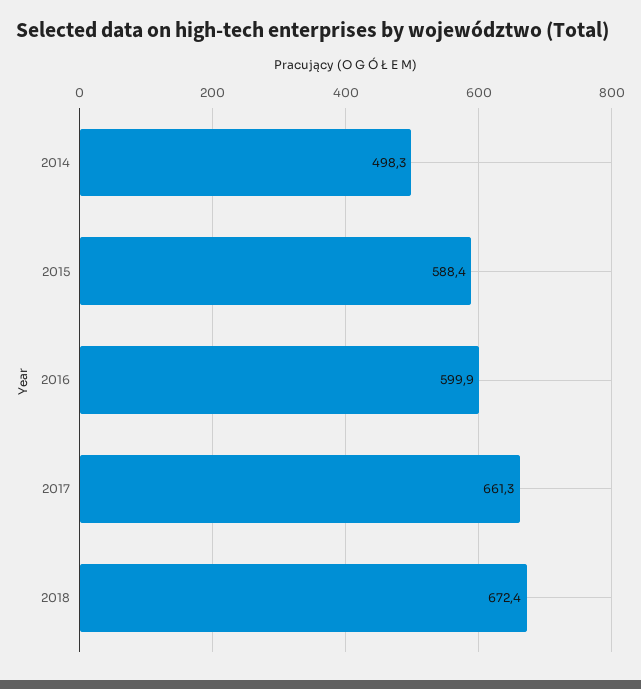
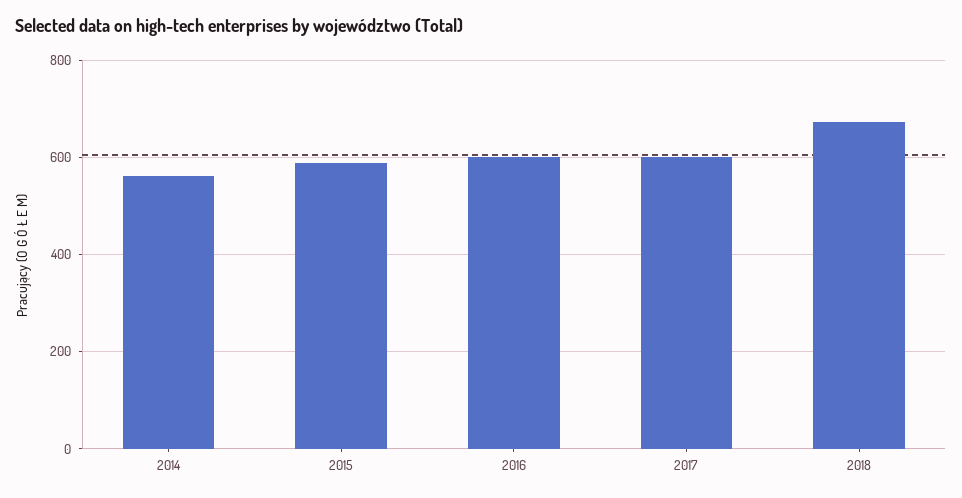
  {
-   "2014": 498.3,
+   "2014": 560,
    "2015": 588.4,
    "2016": 599.9,
-   "2017": 661.3,
+   "2017": 600,
    "2018": 672.4
  }

